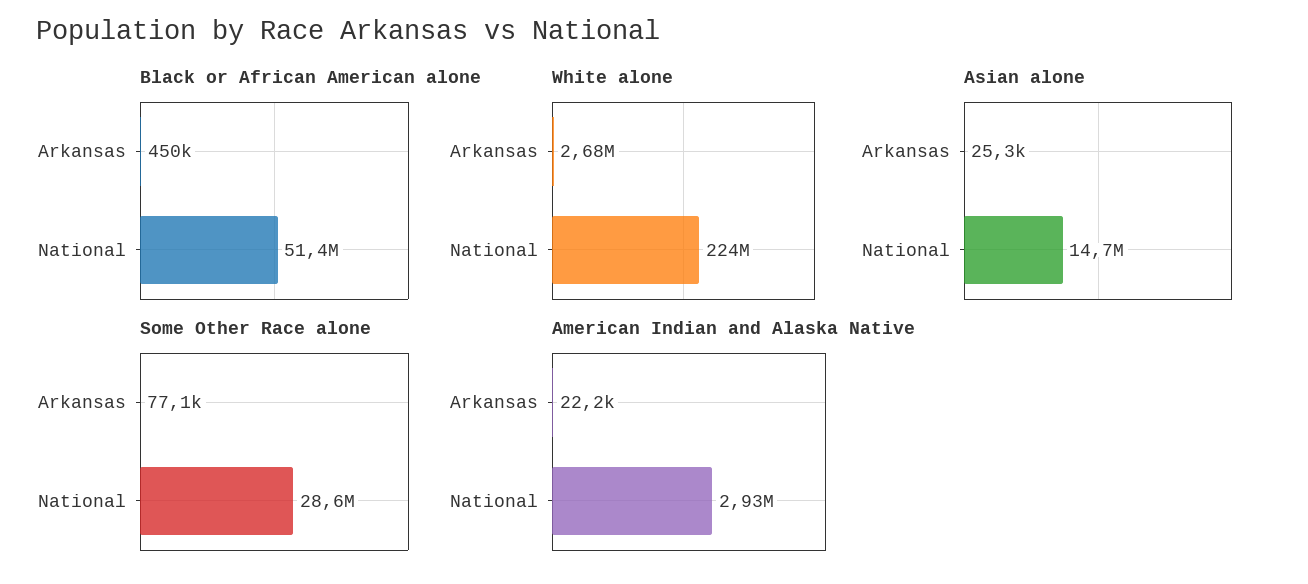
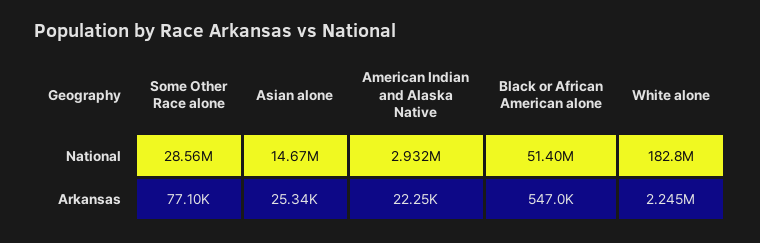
  {
    "Black or African American alone": {
-     "Arkansas": 450000,
+     "Arkansas": 547000,
      "National": 51400000
    },
    "White alone": {
-     "Arkansas": 2680000,
+     "Arkansas": 2245000,
-     "National": 224000000
+     "National": 182800000
    },
    "Asian alone": {
      "Arkansas": 25340,
      "National": 14670000
    },
    "Some Other Race alone": {
      "Arkansas": 77100,
      "National": 28560000
    },
    "American Indian and Alaska Native": {
      "Arkansas": 22250,
      "National": 2932000
    }
  }

